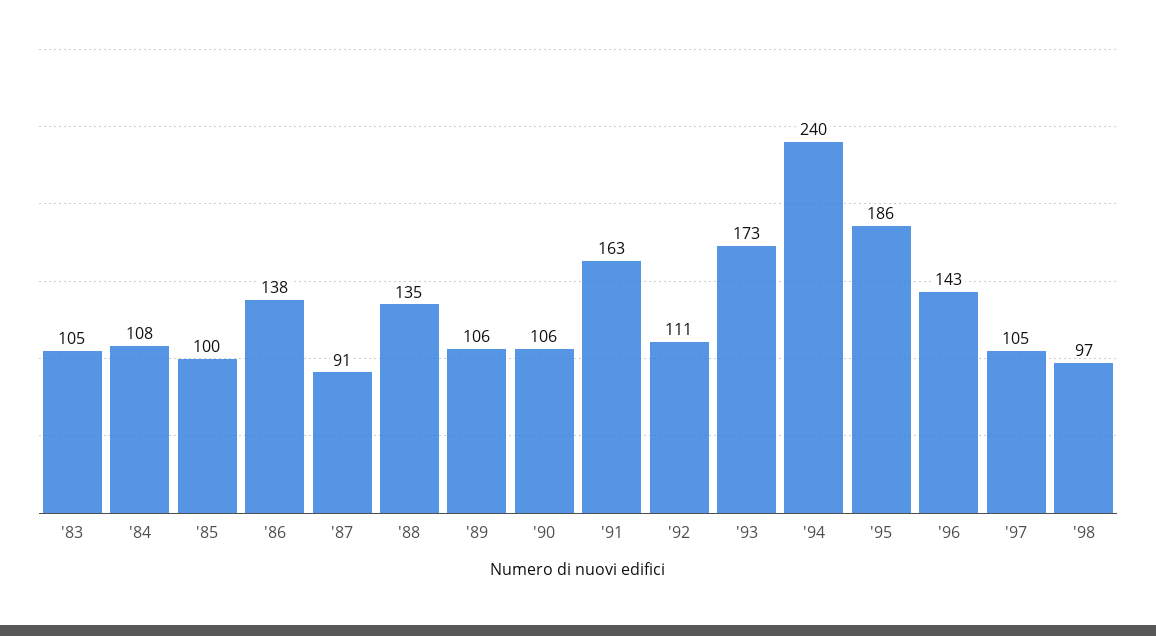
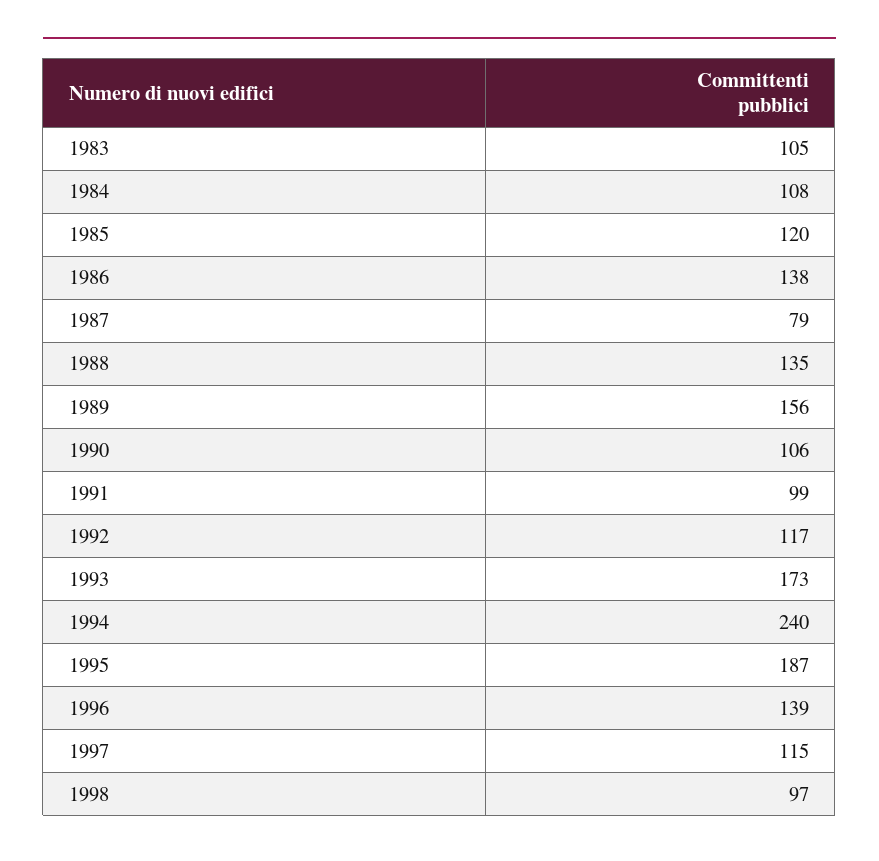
  {
    "'83": 105,
    "'84": 108,
-   "'85": 100,
+   "'85": 120,
    "'86": 138,
-   "'87": 91,
+   "'87": 79,
    "'88": 135,
-   "'89": 106,
+   "'89": 156,
    "'90": 106,
-   "'91": 163,
+   "'91": 99,
-   "'92": 111,
+   "'92": 117,
    "'93": 173,
    "'94": 240,
-   "'95": 186,
+   "'95": 187,
-   "'96": 143,
+   "'96": 139,
-   "'97": 105,
+   "'97": 115,
    "'98": 97
  }

